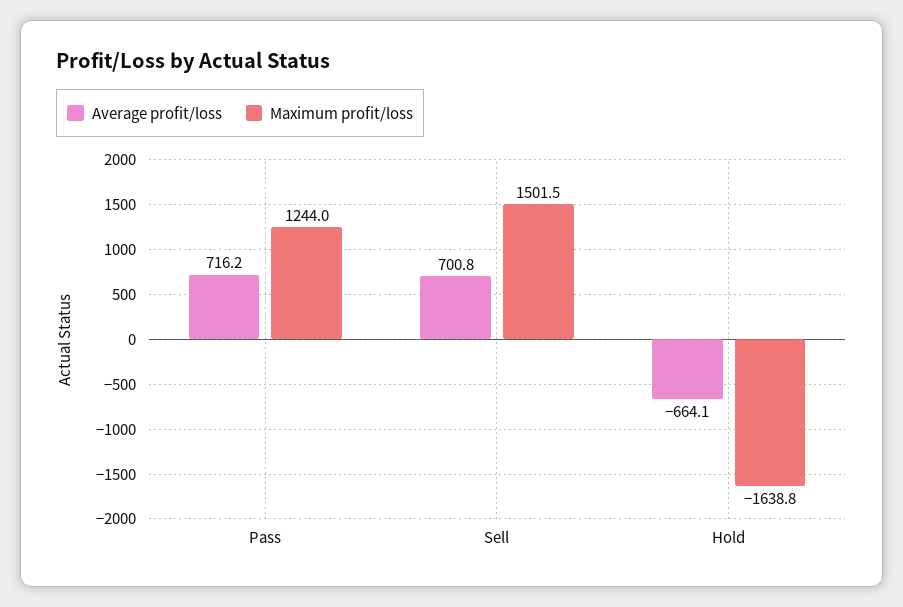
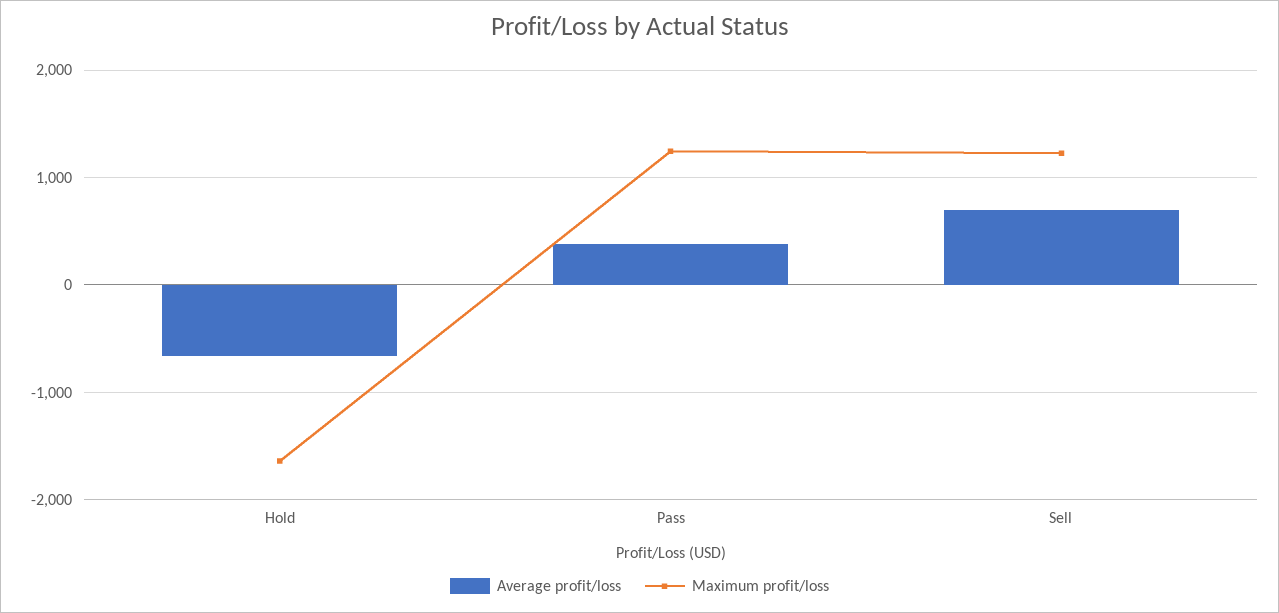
  {
    "Average profit/loss": {
-     "Pass": 716.2,
+     "Pass": 400,
      "Sell": 700.8,
      "Hold": -664.1
    },
    "Maximum profit/loss": {
      "Pass": 1244,
-     "Sell": 1501.5,
+     "Sell": 1200,
      "Hold": -1638.8
    }
  }

